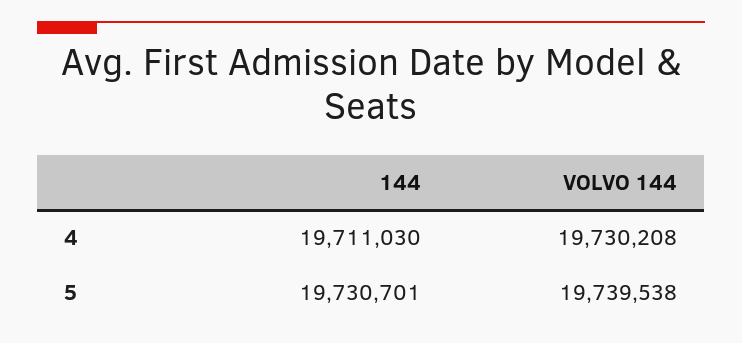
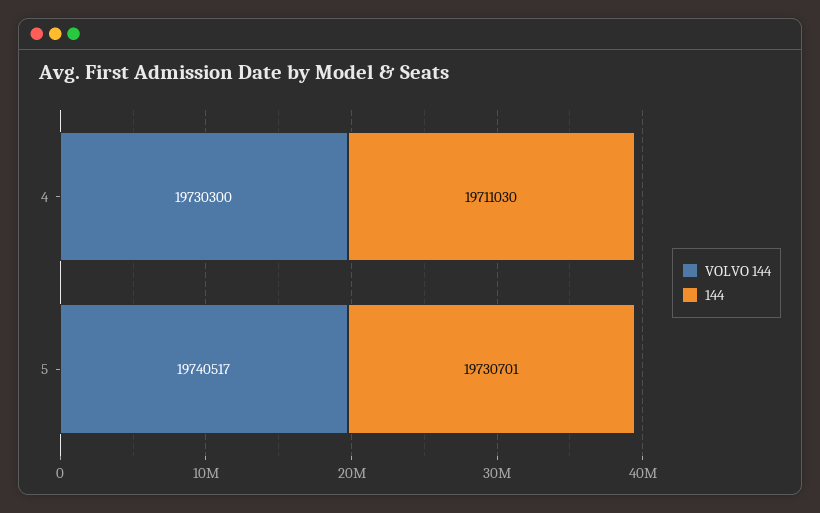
  {
    "144": {
      "4": 19711030,
      "5": 19730701
    },
    "VOLVO 144": {
-     "4": 19730208,
+     "4": 19730300,
-     "5": 19739538
+     "5": 19740517
    }
  }

